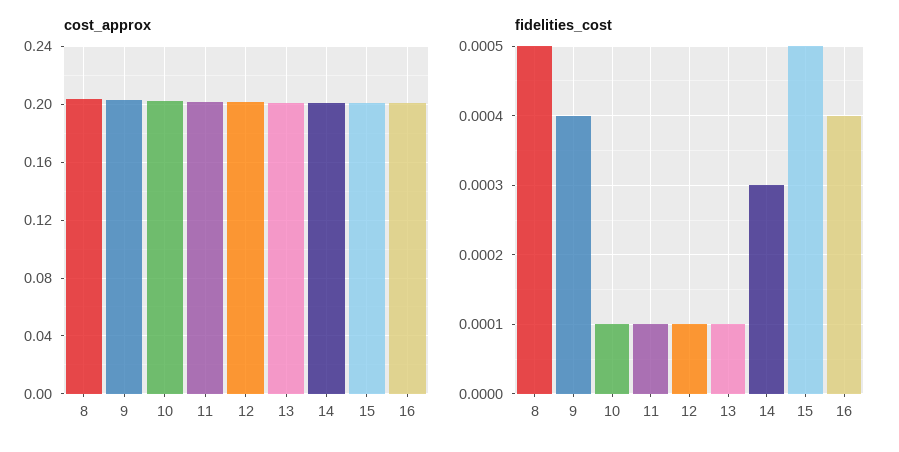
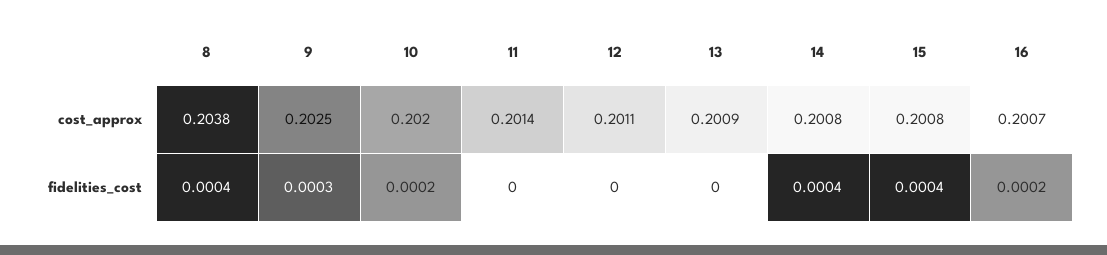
  {
    "cost_approx": {
      "8": 0.2038,
      "9": 0.2025,
      "10": 0.202,
      "11": 0.2014,
      "12": 0.2011,
      "13": 0.2009,
      "14": 0.2008,
      "15": 0.2008,
      "16": 0.2007
    },
    "fidelities_cost": {
-     "8": 0.0005,
+     "8": 0.0004,
-     "9": 0.0004,
+     "9": 0.0003,
-     "10": 0.0001,
+     "10": 0.0002,
-     "11": 0.0001,
+     "11": 0,
-     "12": 0.0001,
+     "12": 0,
-     "13": 0.0001,
+     "13": 0,
-     "14": 0.0003,
+     "14": 0.0004,
-     "15": 0.0005,
+     "15": 0.0004,
-     "16": 0.0004
+     "16": 0.0002
    }
  }

